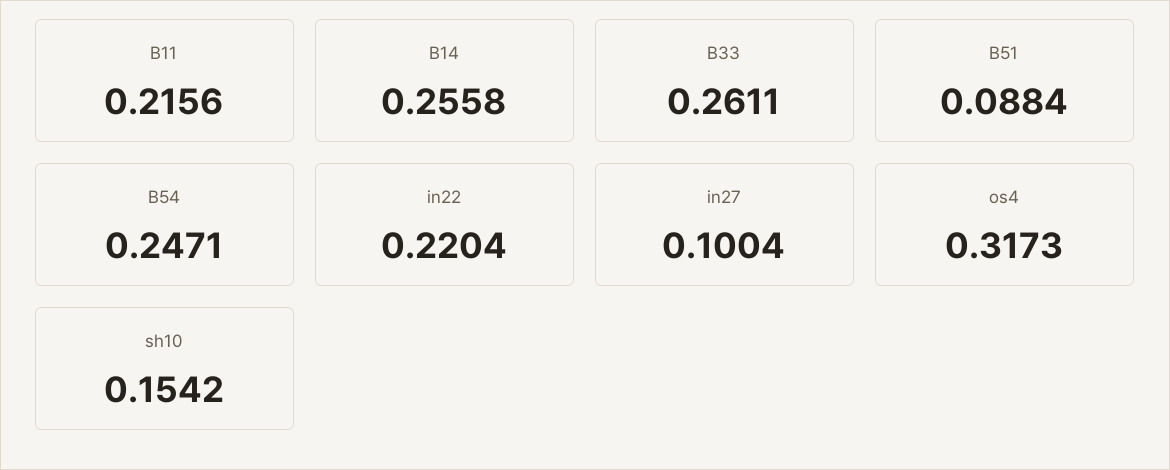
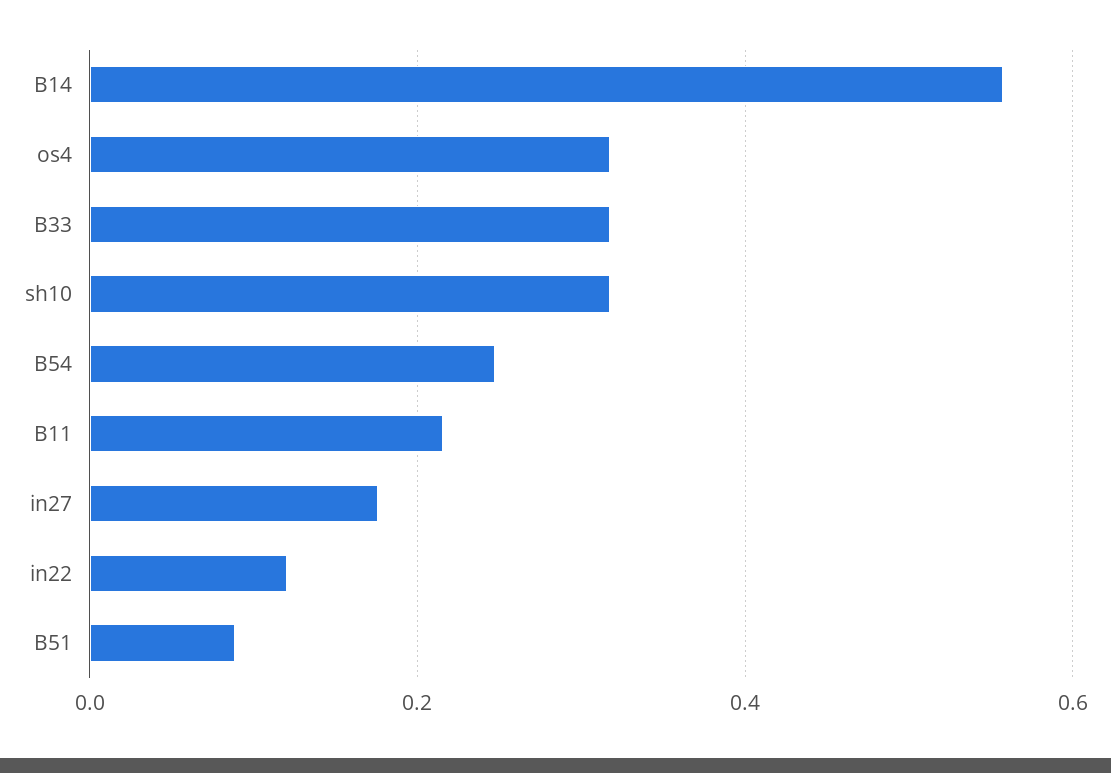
  {
    "B11": 0.2156,
-   "B14": 0.2558,
+   "B14": 0.56,
-   "B33": 0.2611,
+   "B33": 0.32,
    "B51": 0.0884,
    "B54": 0.2471,
-   "in22": 0.2204,
+   "in22": 0.12,
-   "in27": 0.1004,
+   "in27": 0.18,
    "os4": 0.3173,
-   "sh10": 0.1542
+   "sh10": 0.32
  }

